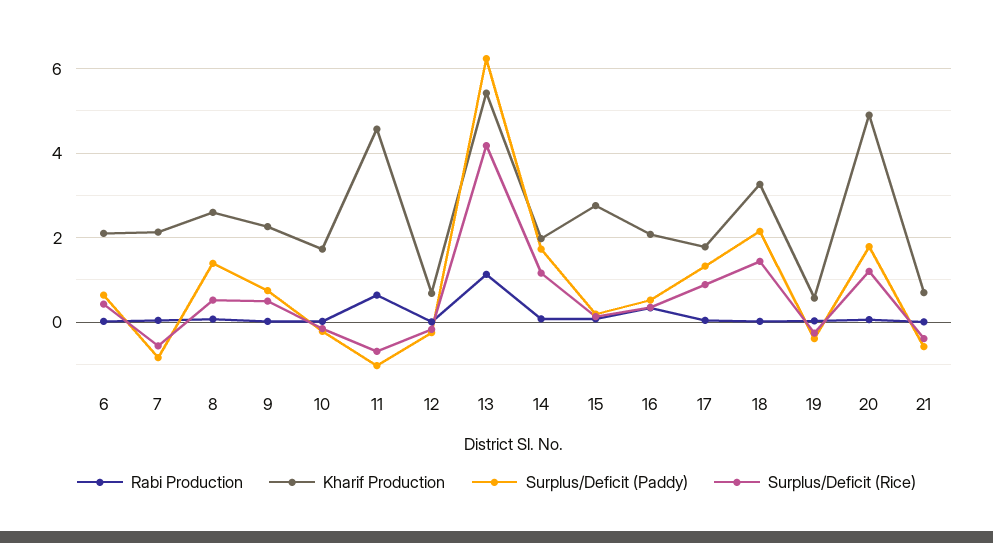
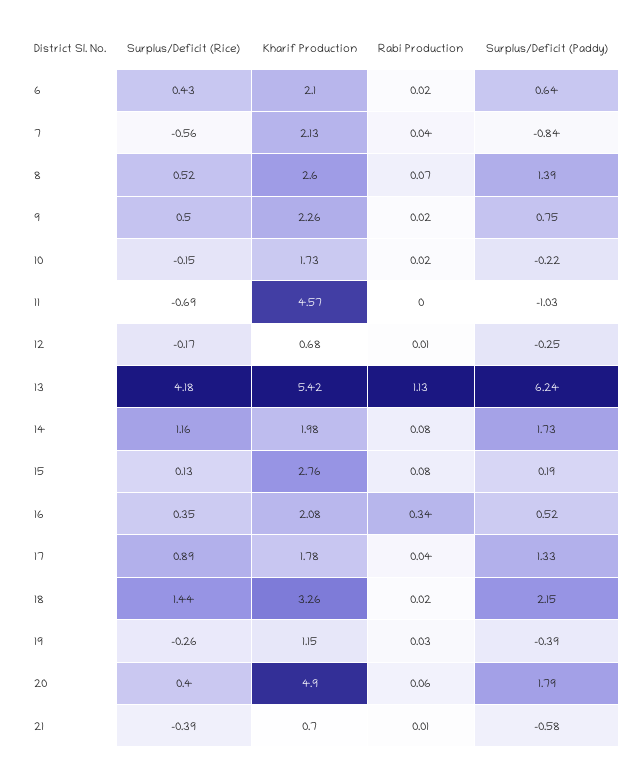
  {
    "Rabi Production": {
      "6": 0.02,
      "7": 0.04,
      "8": 0.07,
      "9": 0.02,
      "10": 0.02,
-     "11": 0.6,
+     "11": 0,
      "12": 0.01,
      "13": 1.13,
      "14": 0.08,
      "15": 0.08,
      "16": 0.34,
      "17": 0.04,
      "18": 0.02,
      "19": 0.03,
      "20": 0.06,
      "21": 0.01
    },
    "Kharif Production": {
      "6": 2.1,
      "7": 2.13,
      "8": 2.6,
      "9": 2.26,
      "10": 1.73,
      "11": 4.57,
      "12": 0.68,
      "13": 5.42,
      "14": 1.98,
      "15": 2.76,
      "16": 2.08,
      "17": 1.78,
      "18": 3.26,
-     "19": 0.6,
+     "19": 1.15,
      "20": 4.9,
      "21": 0.7
    },
    "Surplus/Deficit (Paddy)": {
      "6": 0.64,
      "7": -0.84,
      "8": 1.39,
      "9": 0.75,
      "10": -0.22,
      "11": -1.03,
      "12": -0.25,
      "13": 6.24,
      "14": 1.73,
      "15": 0.19,
      "16": 0.52,
      "17": 1.33,
      "18": 2.15,
      "19": -0.39,
      "20": 1.79,
      "21": -0.58
    },
    "Surplus/Deficit (Rice)": {
      "6": 0.43,
      "7": -0.56,
      "8": 0.52,
      "9": 0.5,
      "10": -0.15,
      "11": -0.69,
      "12": -0.17,
      "13": 4.18,
      "14": 1.16,
      "15": 0.13,
      "16": 0.35,
      "17": 0.89,
      "18": 1.44,
      "19": -0.26,
-     "20": 1.2,
+     "20": 0.4,
      "21": -0.39
    }
  }

